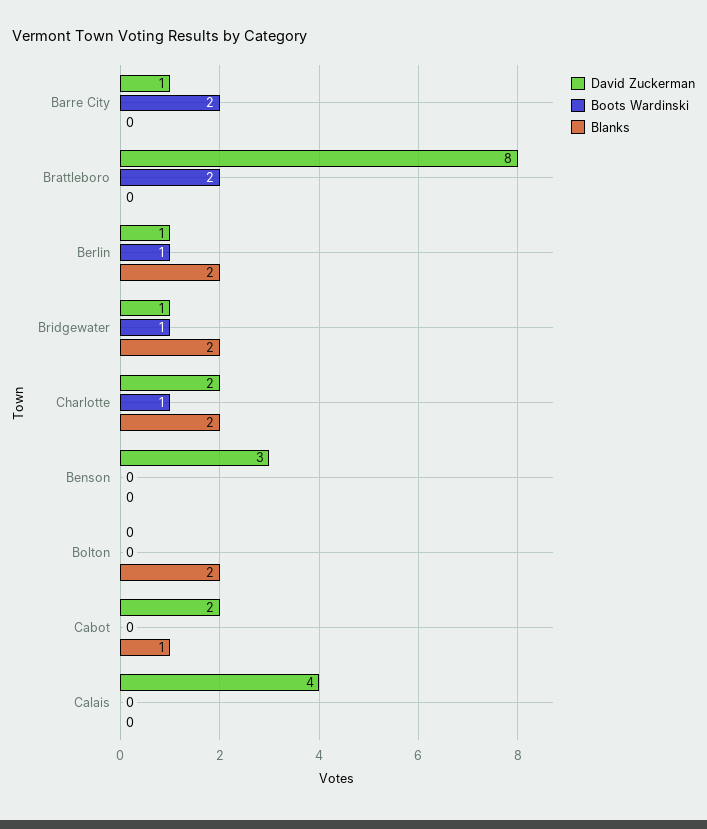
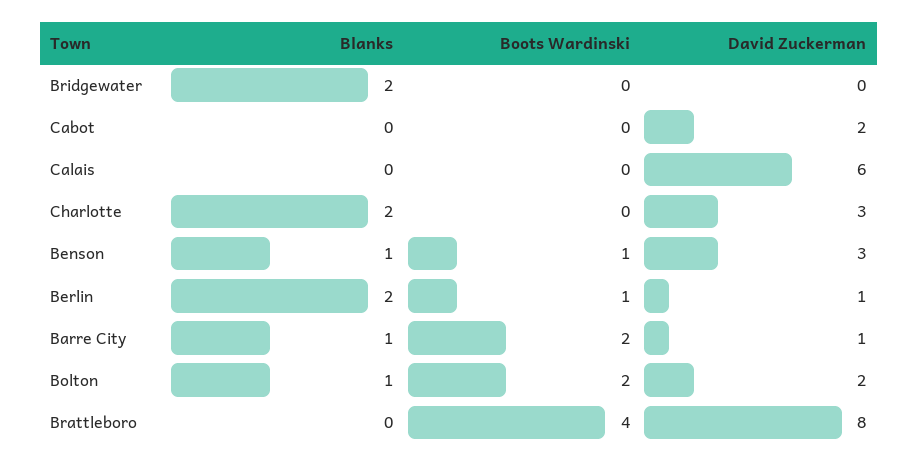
  {
    "David Zuckerman": {
      "Barre City": 1,
      "Brattleboro": 8,
      "Berlin": 1,
-     "Bridgewater": 1,
+     "Bridgewater": 0,
-     "Charlotte": 2,
+     "Charlotte": 3,
      "Benson": 3,
-     "Bolton": 0,
+     "Bolton": 2,
      "Cabot": 2,
-     "Calais": 4
+     "Calais": 6
    },
    "Boots Wardinski": {
      "Barre City": 2,
-     "Brattleboro": 2,
+     "Brattleboro": 4,
      "Berlin": 1,
-     "Bridgewater": 1,
+     "Bridgewater": 0,
-     "Charlotte": 1,
+     "Charlotte": 0,
-     "Benson": 0,
+     "Benson": 1,
-     "Bolton": 0,
+     "Bolton": 2,
      "Cabot": 0,
      "Calais": 0
    },
    "Blanks": {
-     "Barre City": 0,
+     "Barre City": 1,
      "Brattleboro": 0,
      "Berlin": 2,
      "Bridgewater": 2,
      "Charlotte": 2,
-     "Benson": 0,
+     "Benson": 1,
-     "Bolton": 2,
+     "Bolton": 1,
-     "Cabot": 1,
+     "Cabot": 0,
      "Calais": 0
    }
  }

